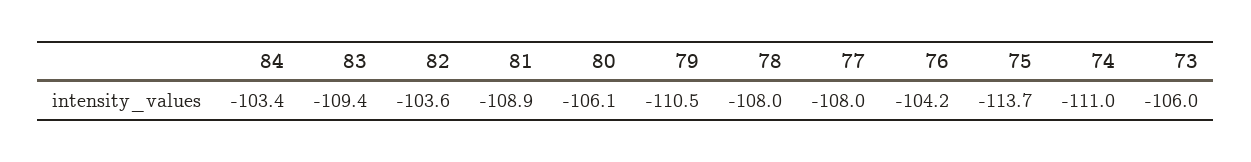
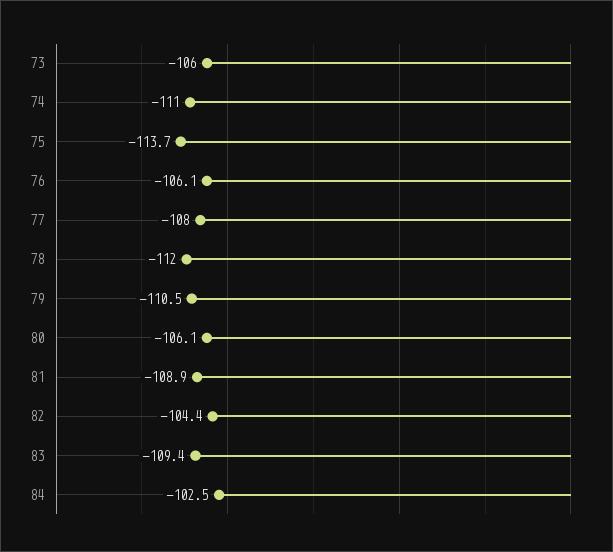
  {
-   "84": -103.4,
+   "84": -102.5,
    "83": -109.4,
-   "82": -103.6,
+   "82": -104.4,
    "81": -108.9,
    "80": -106.1,
    "79": -110.5,
-   "78": -108,
+   "78": -112,
    "77": -108,
-   "76": -104.2,
+   "76": -106.1,
    "75": -113.7,
    "74": -111,
    "73": -106
  }

